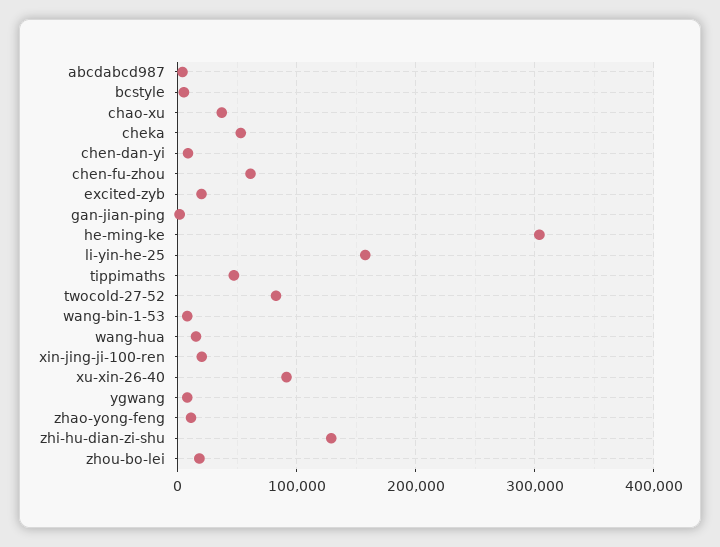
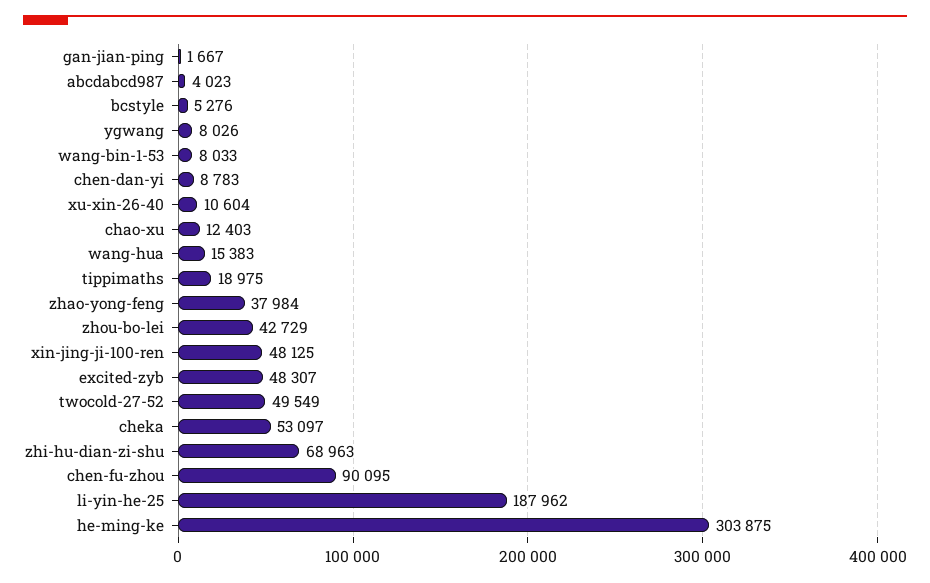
  {
    "abcdabcd987": 4023,
    "bcstyle": 5276,
-   "chao-xu": 40000,
+   "chao-xu": 12403,
    "cheka": 53097,
    "chen-dan-yi": 8783,
-   "chen-fu-zhou": 60000,
+   "chen-fu-zhou": 90095,
-   "excited-zyb": 20000,
+   "excited-zyb": 48307,
    "gan-jian-ping": 1667,
    "he-ming-ke": 303875,
-   "li-yin-he-25": 160000,
+   "li-yin-he-25": 187962,
-   "tippimaths": 50000,
+   "tippimaths": 18975,
-   "twocold-27-52": 80000,
+   "twocold-27-52": 49549,
    "wang-bin-1-53": 8033,
    "wang-hua": 15383,
-   "xin-jing-ji-100-ren": 20000,
+   "xin-jing-ji-100-ren": 48125,
-   "xu-xin-26-40": 90000,
+   "xu-xin-26-40": 10604,
    "ygwang": 8026,
-   "zhao-yong-feng": 10000,
+   "zhao-yong-feng": 37984,
-   "zhi-hu-dian-zi-shu": 130000,
+   "zhi-hu-dian-zi-shu": 68963,
-   "zhou-bo-lei": 20000
+   "zhou-bo-lei": 42729
  }

